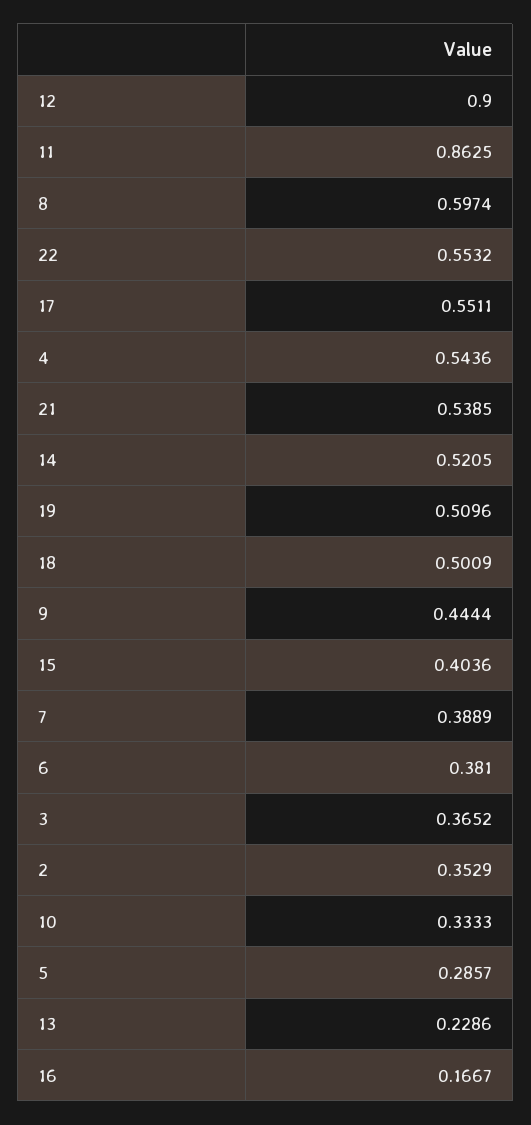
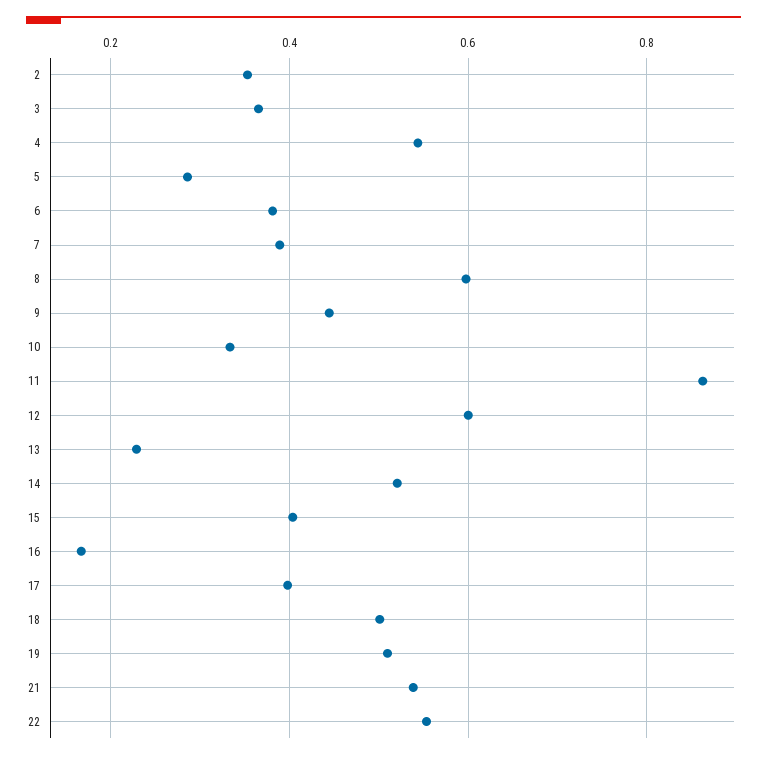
  {
-   "12": 0.9,
+   "12": 0.6,
    "11": 0.8625,
    "8": 0.5974,
    "22": 0.5532,
-   "17": 0.5511,
+   "17": 0.4,
    "4": 0.5436,
    "21": 0.5385,
    "14": 0.5205,
    "19": 0.5096,
    "18": 0.5009,
    "9": 0.4444,
    "15": 0.4036,
    "7": 0.3889,
    "6": 0.381,
    "3": 0.3652,
    "2": 0.3529,
    "10": 0.3333,
    "5": 0.2857,
    "13": 0.2286,
    "16": 0.1667
  }

